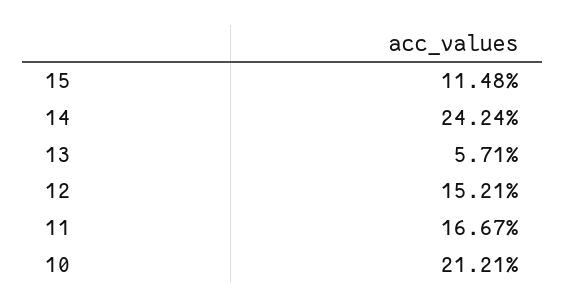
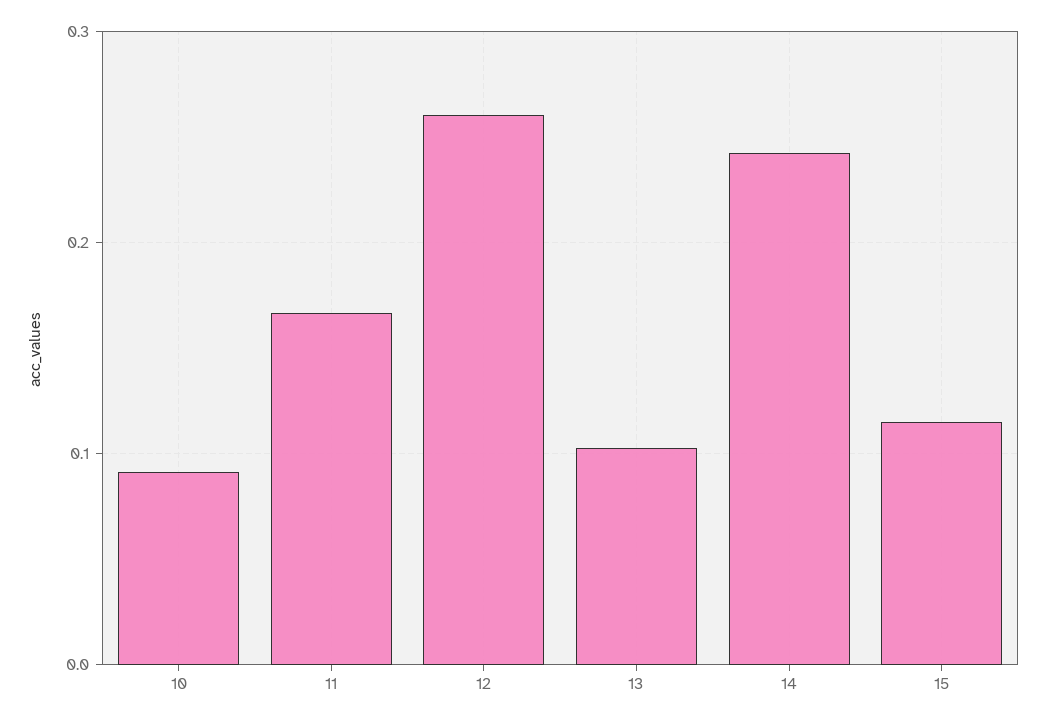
  {
    "15": 0.1148,
    "14": 0.2424,
-   "13": 0.0571,
+   "13": 0.1,
-   "12": 0.1521,
+   "12": 0.26,
    "11": 0.1667,
-   "10": 0.2121
+   "10": 0.09
  }

